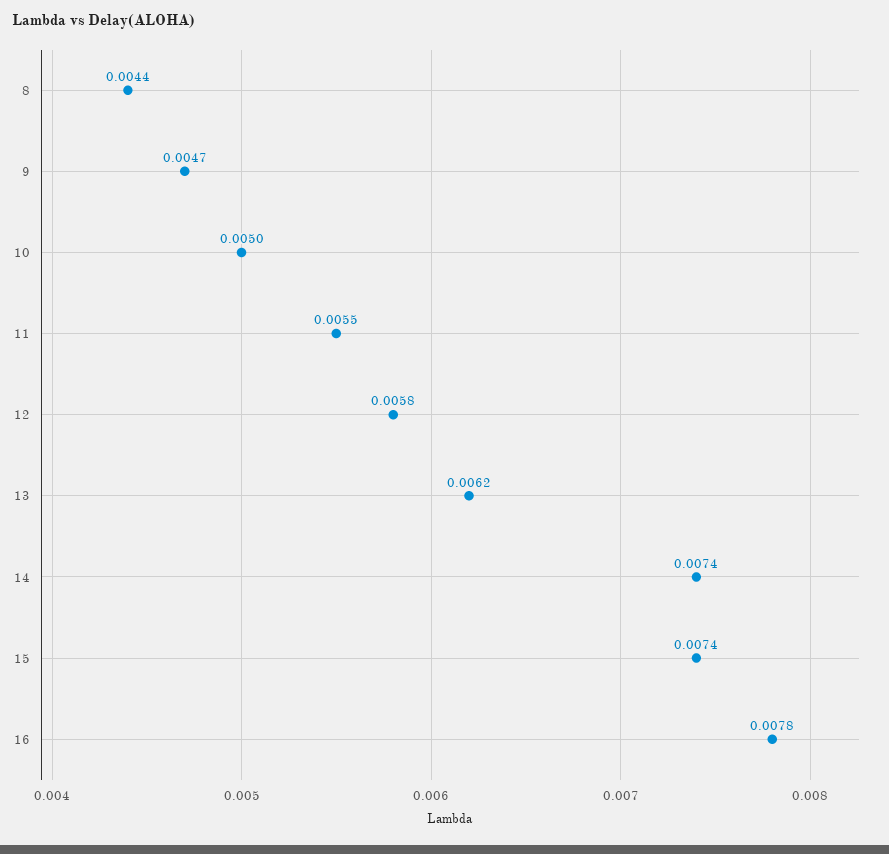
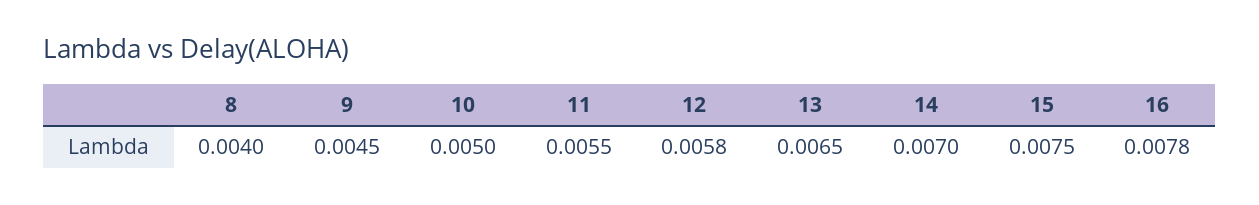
  {
-   "8": 0.0044,
+   "8": 0.004,
-   "9": 0.0047,
+   "9": 0.0045,
    "10": 0.005,
    "11": 0.0055,
    "12": 0.0058,
-   "13": 0.0062,
+   "13": 0.0065,
-   "14": 0.0074,
+   "14": 0.007,
-   "15": 0.0074,
+   "15": 0.0075,
    "16": 0.0078
  }

